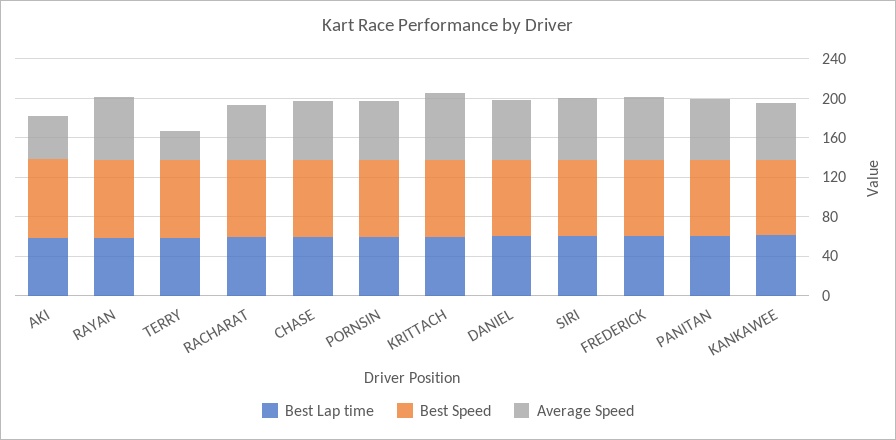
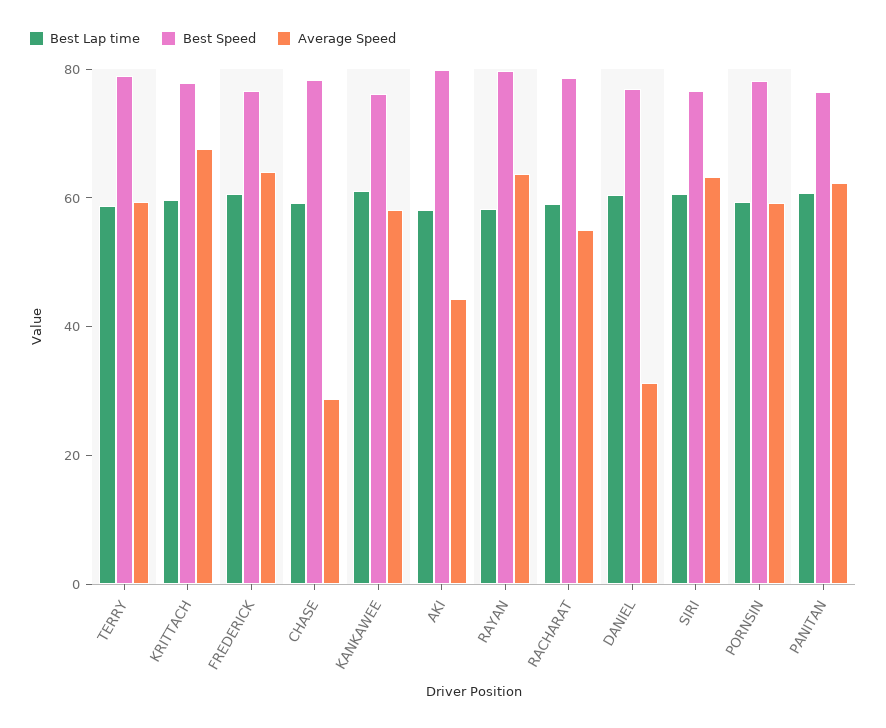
  {
    "Best Lap time": {
      "AKI": 60,
      "RAYAN": 60,
      "TERRY": 60,
      "RACHARAT": 60,
      "CHASE": 60,
      "PORNSIN": 60,
      "KRITTACH": 60,
      "DANIEL": 60,
      "SIRI": 60,
      "FREDERICK": 60,
      "PANITAN": 60,
      "KANKAWEE": 60
    },
    "Best Speed": {
      "AKI": 80,
      "RAYAN": 80,
      "TERRY": 80,
      "RACHARAT": 80,
      "CHASE": 80,
      "PORNSIN": 80,
      "KRITTACH": 80,
      "DANIEL": 75,
      "SIRI": 75,
      "FREDERICK": 75,
      "PANITAN": 75,
      "KANKAWEE": 75
    },
    "Average Speed": {
      "AKI": 45,
      "RAYAN": 65,
-     "TERRY": 30,
+     "TERRY": 60,
      "RACHARAT": 55,
-     "CHASE": 60,
+     "CHASE": 30,
      "PORNSIN": 60,
      "KRITTACH": 70,
-     "DANIEL": 60,
+     "DANIEL": 30,
      "SIRI": 65,
      "FREDERICK": 65,
      "PANITAN": 60,
      "KANKAWEE": 60
    }
  }

